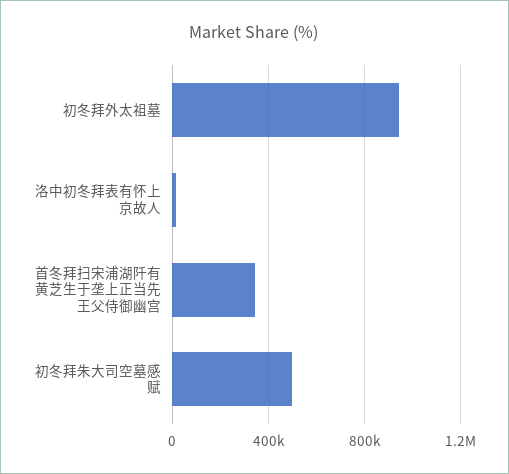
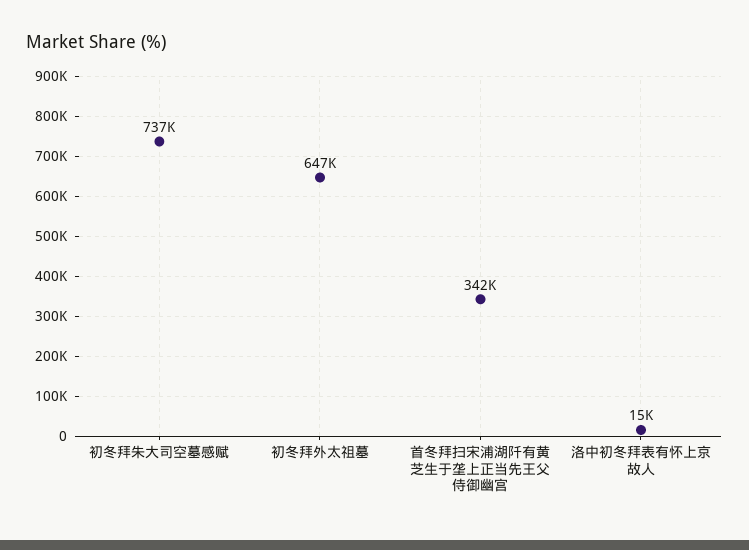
  {
-   "初冬拜外太祖墓": 950000,
+   "初冬拜外太祖墓": 647000,
    "洛中初冬拜表有怀上京故人": 15000,
    "首冬拜扫宋浦湖阡有黄芝生于垄上正当先王父侍御幽宫": 342000,
-   "初冬拜朱大司空墓感赋": 500000
+   "初冬拜朱大司空墓感赋": 737000
  }

